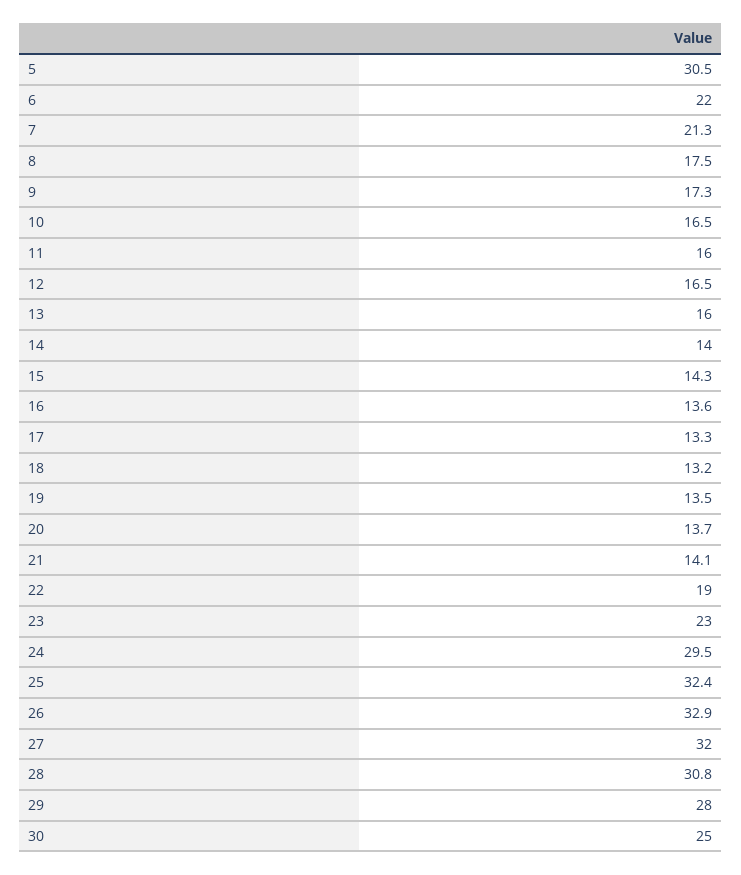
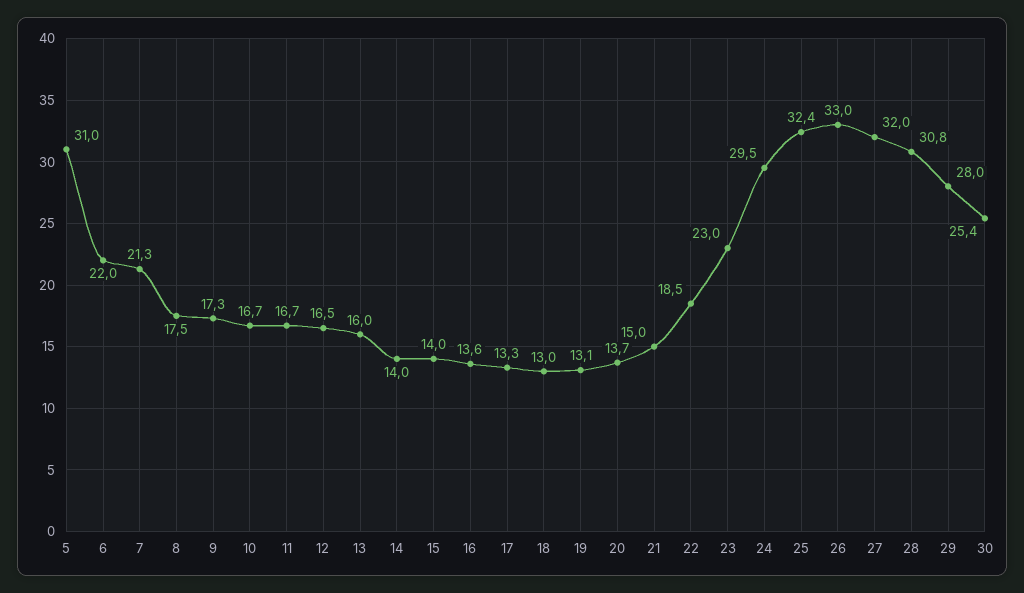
  {
-   "5": 30.5,
+   "5": 31,
    "6": 22,
    "7": 21.3,
    "8": 17.5,
    "9": 17.3,
-   "10": 16.5,
+   "10": 16.7,
-   "11": 16,
+   "11": 16.7,
    "12": 16.5,
    "13": 16,
    "14": 14,
-   "15": 14.3,
+   "15": 14,
    "16": 13.6,
    "17": 13.3,
-   "18": 13.2,
+   "18": 13,
-   "19": 13.5,
+   "19": 13.1,
    "20": 13.7,
-   "21": 14.1,
+   "21": 15,
-   "22": 19,
+   "22": 18.5,
    "23": 23,
    "24": 29.5,
    "25": 32.4,
-   "26": 32.9,
+   "26": 33,
    "27": 32,
    "28": 30.8,
    "29": 28,
-   "30": 25
+   "30": 25.4
  }

